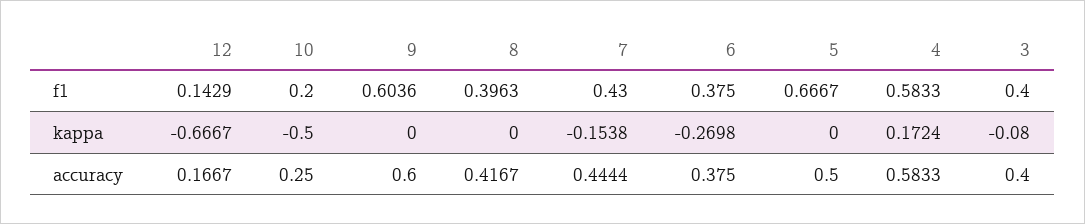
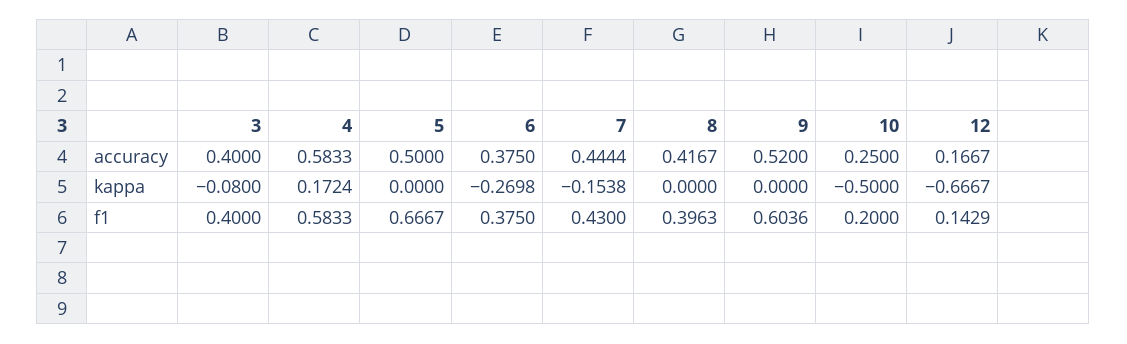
  {
    "12": {
      "f1": 0.1429,
      "kappa": -0.6667,
      "accuracy": 0.1667
    },
    "10": {
      "f1": 0.2,
      "kappa": -0.5,
      "accuracy": 0.25
    },
    "9": {
      "f1": 0.6036,
      "kappa": 0,
-     "accuracy": 0.6
+     "accuracy": 0.52
    },
    "8": {
      "f1": 0.3963,
      "kappa": 0,
      "accuracy": 0.4167
    },
    "7": {
      "f1": 0.43,
      "kappa": -0.1538,
      "accuracy": 0.4444
    },
    "6": {
      "f1": 0.375,
      "kappa": -0.2698,
      "accuracy": 0.375
    },
    "5": {
      "f1": 0.6667,
      "kappa": 0,
      "accuracy": 0.5
    },
    "4": {
      "f1": 0.5833,
      "kappa": 0.1724,
      "accuracy": 0.5833
    },
    "3": {
      "f1": 0.4,
      "kappa": -0.08,
      "accuracy": 0.4
    }
  }

